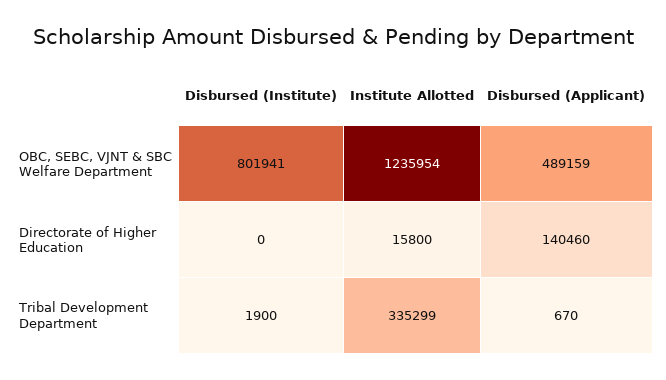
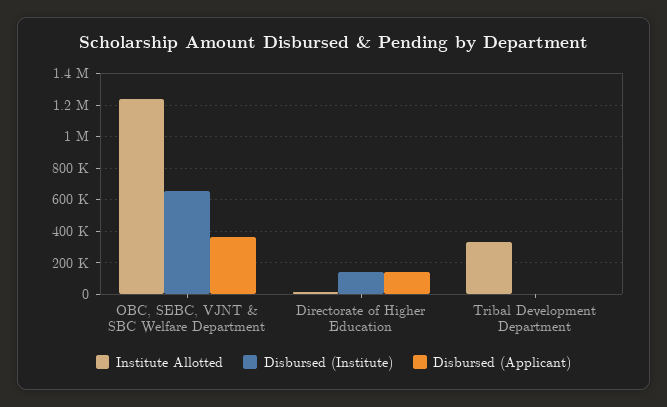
  {
    "Disbursed (Institute)": {
-     "OBC, SEBC, VJNT & SBC Welfare Department": 801941,
+     "OBC, SEBC, VJNT & SBC Welfare Department": 650000,
-     "Directorate of Higher Education": 0,
+     "Directorate of Higher Education": 150000,
      "Tribal Development Department": 1900
    },
    "Institute Allotted": {
      "OBC, SEBC, VJNT & SBC Welfare Department": 1235954,
      "Directorate of Higher Education": 15800,
      "Tribal Development Department": 335299
    },
    "Disbursed (Applicant)": {
-     "OBC, SEBC, VJNT & SBC Welfare Department": 489159,
+     "OBC, SEBC, VJNT & SBC Welfare Department": 350000,
      "Directorate of Higher Education": 140460,
      "Tribal Development Department": 670
    }
  }

